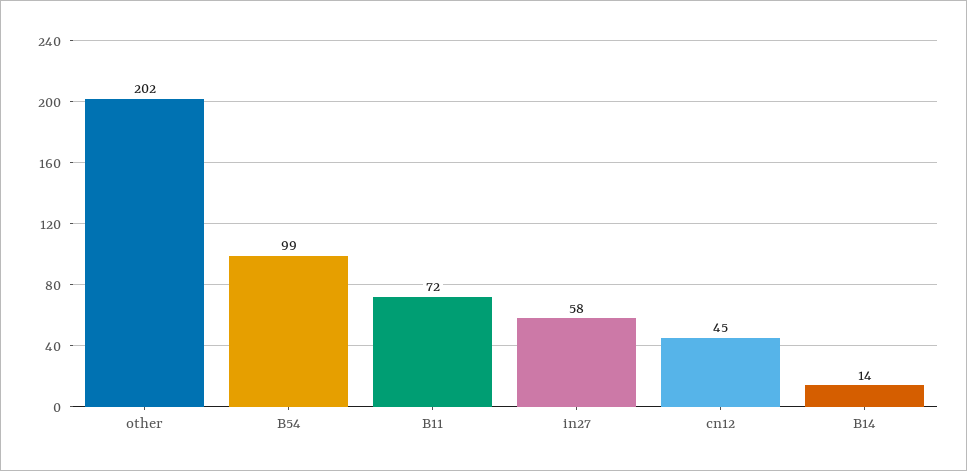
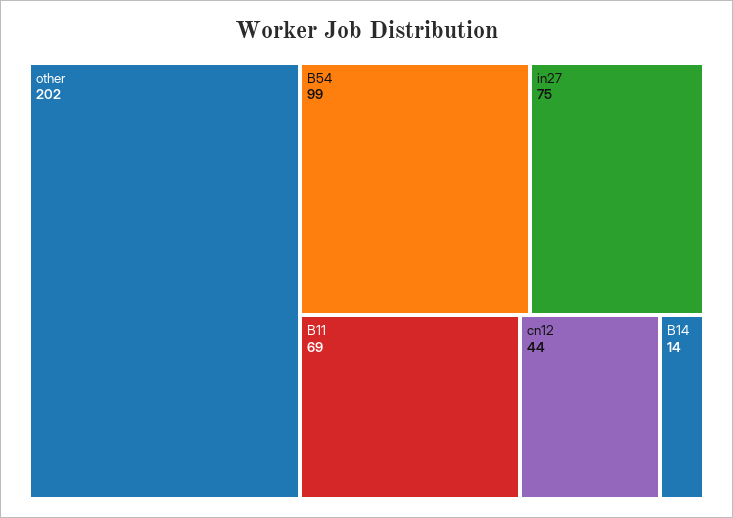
  {
    "other": 202,
    "B54": 99,
-   "B11": 72,
+   "B11": 69,
-   "in27": 58,
+   "in27": 75,
-   "cn12": 45,
+   "cn12": 44,
    "B14": 14
  }

